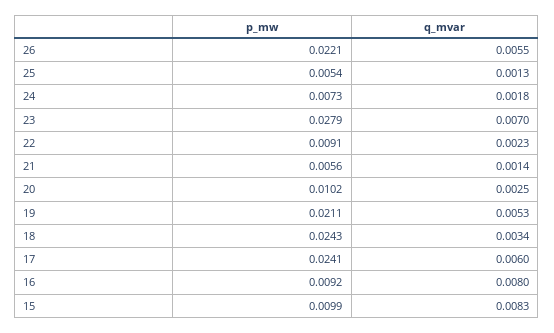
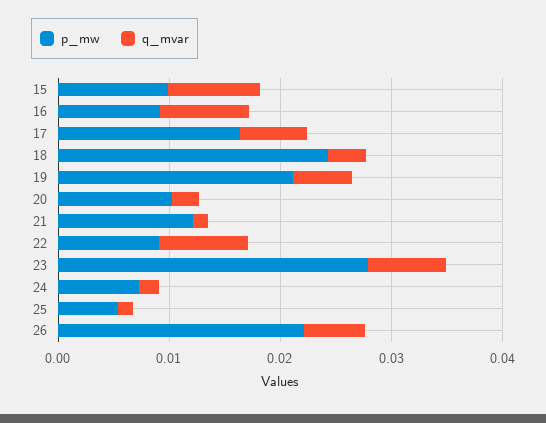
  {
    "p_mw": {
      "26": 0.0221,
      "25": 0.0054,
      "24": 0.0073,
      "23": 0.0279,
      "22": 0.0091,
-     "21": 0.0056,
+     "21": 0.012,
      "20": 0.0102,
      "19": 0.0211,
      "18": 0.0243,
-     "17": 0.0241,
+     "17": 0.016,
      "16": 0.0092,
      "15": 0.0099
    },
    "q_mvar": {
      "26": 0.0055,
      "25": 0.0013,
      "24": 0.0018,
      "23": 0.007,
-     "22": 0.0023,
+     "22": 0.008,
      "21": 0.0014,
      "20": 0.0025,
      "19": 0.0053,
      "18": 0.0034,
      "17": 0.006,
      "16": 0.008,
      "15": 0.0083
    }
  }

